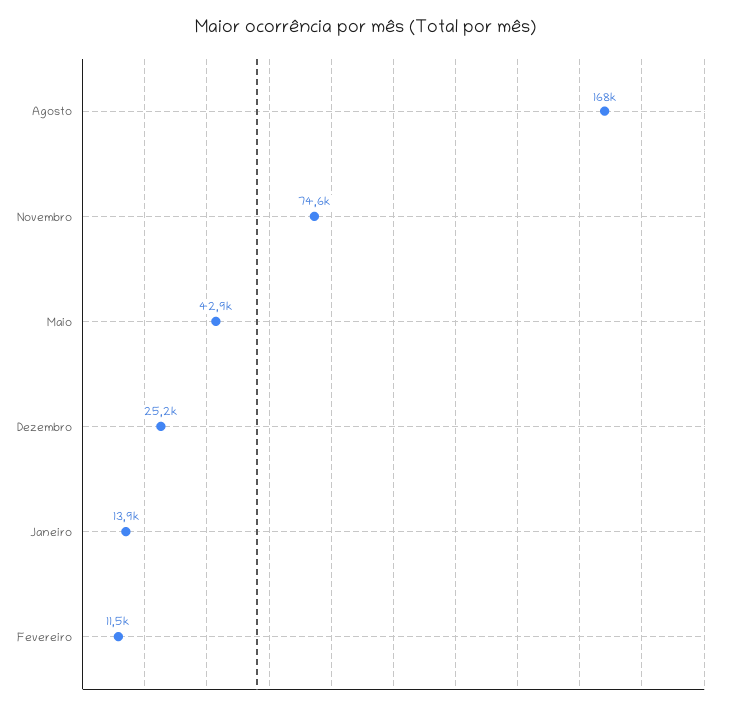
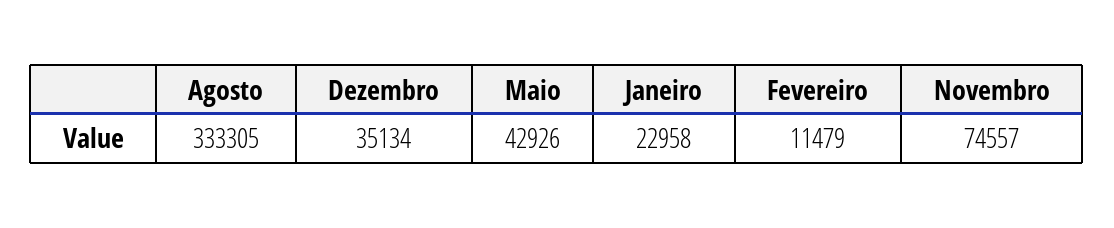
  {
-   "Agosto": 168000,
+   "Agosto": 333305,
    "Novembro": 74557,
    "Maio": 42926,
-   "Dezembro": 25200,
+   "Dezembro": 35134,
-   "Janeiro": 13900,
+   "Janeiro": 22958,
    "Fevereiro": 11479
  }

